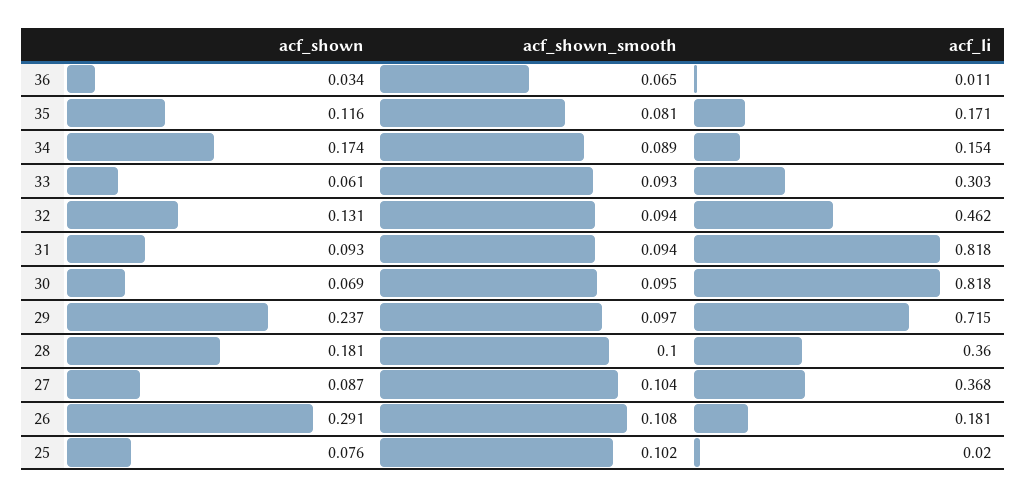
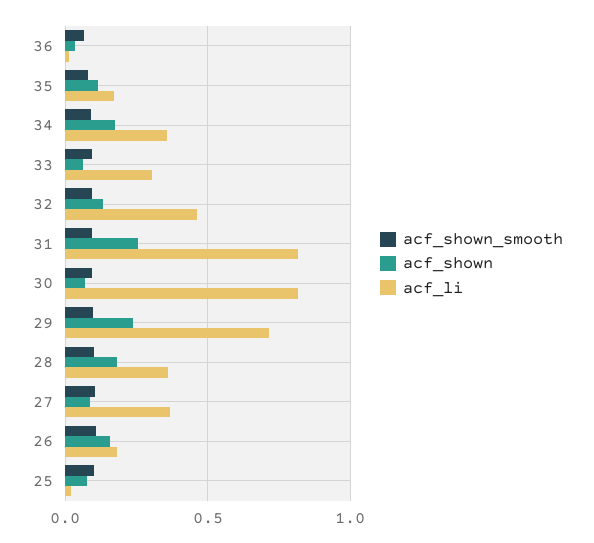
  {
    "acf_shown": {
      "36": 0.034,
      "35": 0.116,
      "34": 0.174,
      "33": 0.061,
      "32": 0.131,
-     "31": 0.093,
+     "31": 0.25,
      "30": 0.069,
      "29": 0.237,
      "28": 0.181,
      "27": 0.087,
-     "26": 0.291,
+     "26": 0.15,
      "25": 0.076
    },
    "acf_shown_smooth": {
      "36": 0.065,
      "35": 0.081,
      "34": 0.089,
      "33": 0.093,
      "32": 0.094,
      "31": 0.094,
      "30": 0.095,
      "29": 0.097,
      "28": 0.1,
      "27": 0.104,
      "26": 0.108,
      "25": 0.102
    },
    "acf_li": {
      "36": 0.011,
      "35": 0.171,
-     "34": 0.154,
+     "34": 0.35,
      "33": 0.303,
      "32": 0.462,
      "31": 0.818,
      "30": 0.818,
      "29": 0.715,
      "28": 0.36,
      "27": 0.368,
      "26": 0.181,
      "25": 0.02
    }
  }

